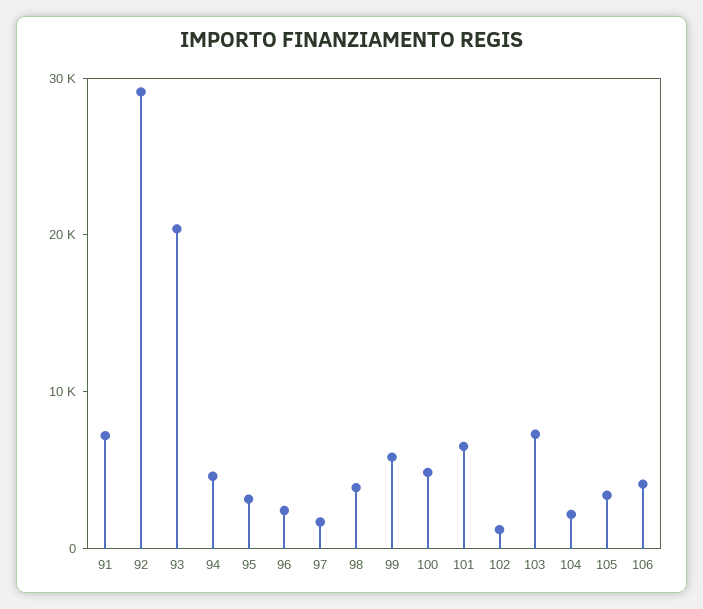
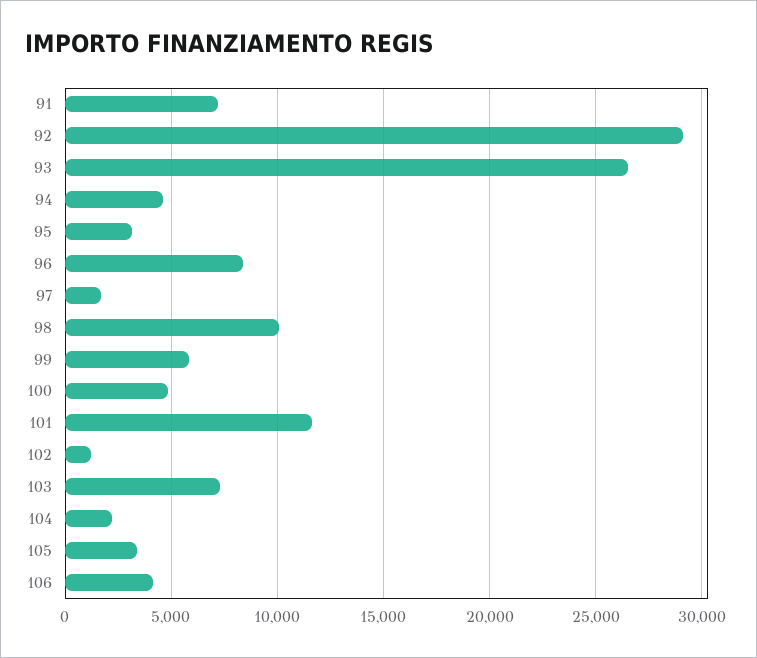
  {
    "91": 7000,
    "92": 29000,
-   "93": 20000,
+   "93": 26500,
    "94": 4500,
    "95": 3000,
-   "96": 2000,
+   "96": 8500,
    "97": 1500,
-   "98": 4000,
+   "98": 10000,
    "99": 6000,
    "100": 5000,
-   "101": 6000,
+   "101": 11500,
    "102": 1000,
    "103": 7500,
    "104": 2000,
    "105": 3500,
    "106": 4000
  }

